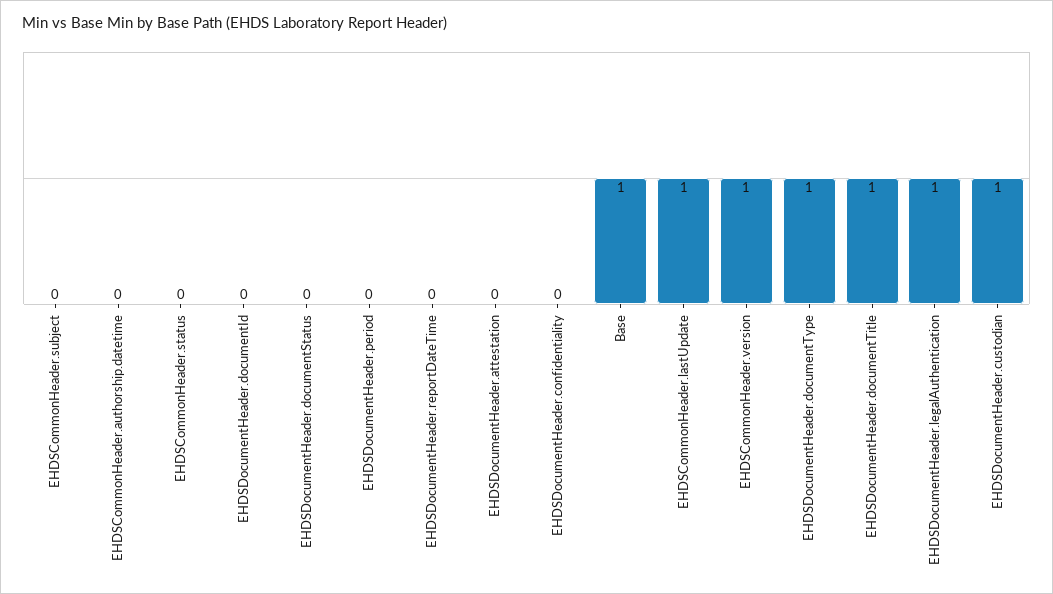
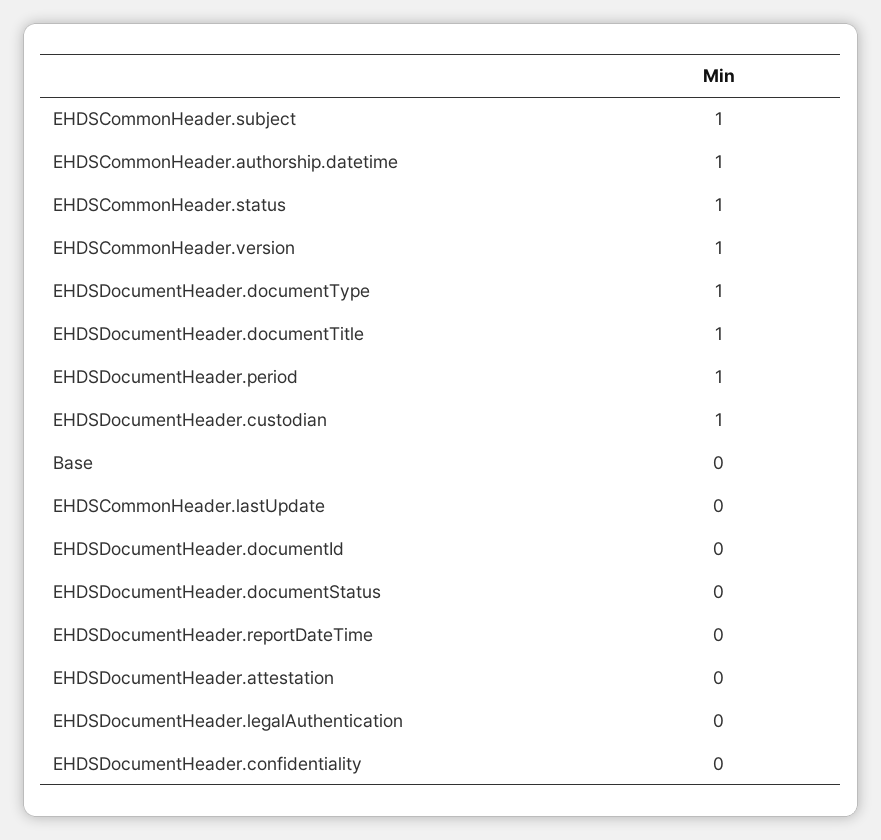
  {
-   "EHDSCommonHeader.subject": 0,
+   "EHDSCommonHeader.subject": 1,
-   "EHDSCommonHeader.authorship.datetime": 0,
+   "EHDSCommonHeader.authorship.datetime": 1,
-   "EHDSCommonHeader.status": 0,
+   "EHDSCommonHeader.status": 1,
    "EHDSDocumentHeader.documentId": 0,
    "EHDSDocumentHeader.documentStatus": 0,
-   "EHDSDocumentHeader.period": 0,
+   "EHDSDocumentHeader.period": 1,
    "EHDSDocumentHeader.reportDateTime": 0,
    "EHDSDocumentHeader.attestation": 0,
    "EHDSDocumentHeader.confidentiality": 0,
-   "Base": 1,
+   "Base": 0,
-   "EHDSCommonHeader.lastUpdate": 1,
+   "EHDSCommonHeader.lastUpdate": 0,
    "EHDSCommonHeader.version": 1,
    "EHDSDocumentHeader.documentType": 1,
    "EHDSDocumentHeader.documentTitle": 1,
-   "EHDSDocumentHeader.legalAuthentication": 1,
+   "EHDSDocumentHeader.legalAuthentication": 0,
    "EHDSDocumentHeader.custodian": 1
  }

